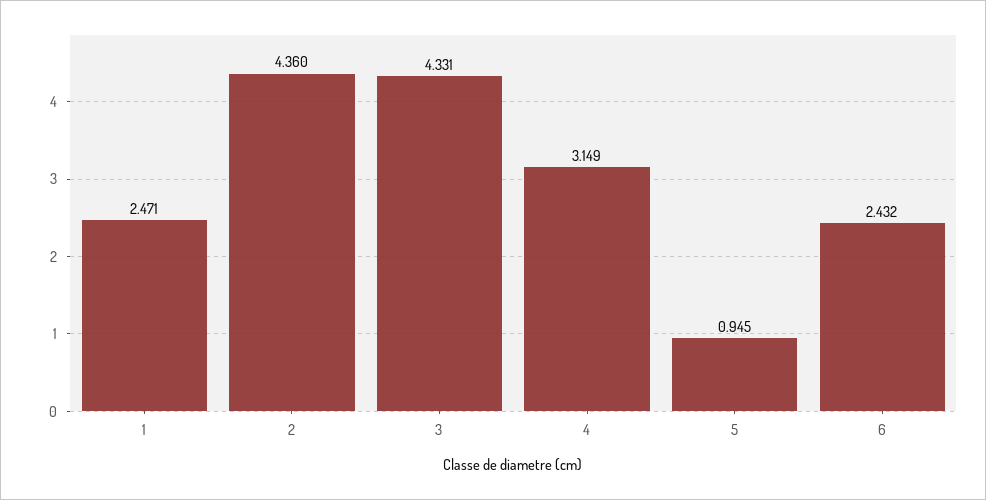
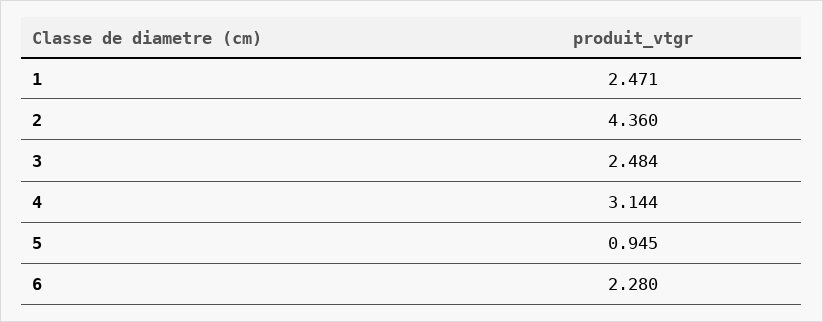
  {
    "1": 2.471,
    "2": 4.36,
-   "3": 4.331,
+   "3": 2.484,
-   "4": 3.149,
+   "4": 3.144,
    "5": 0.945,
-   "6": 2.432
+   "6": 2.28
  }

